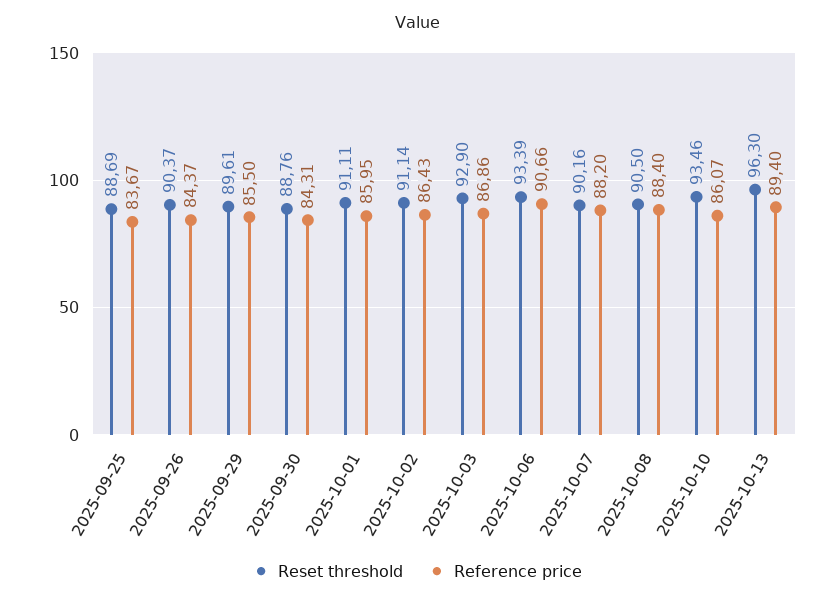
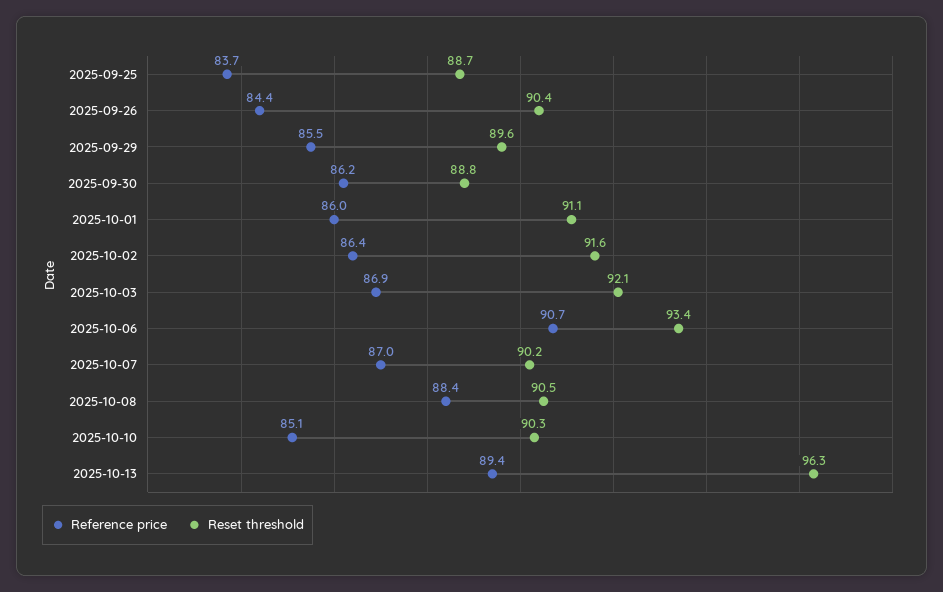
  {
    "Reset threshold": {
      "2025-09-25": 88.69,
      "2025-09-26": 90.37,
      "2025-09-29": 89.61,
      "2025-09-30": 88.76,
      "2025-10-01": 91.11,
-     "2025-10-02": 91.14,
+     "2025-10-02": 91.6,
-     "2025-10-03": 92.9,
+     "2025-10-03": 92.1,
      "2025-10-06": 93.39,
      "2025-10-07": 90.16,
      "2025-10-08": 90.5,
-     "2025-10-10": 93.46,
+     "2025-10-10": 90.3,
      "2025-10-13": 96.3
    },
    "Reference price": {
      "2025-09-25": 83.67,
      "2025-09-26": 84.37,
      "2025-09-29": 85.5,
-     "2025-09-30": 84.31,
+     "2025-09-30": 86.2,
      "2025-10-01": 85.95,
      "2025-10-02": 86.43,
      "2025-10-03": 86.86,
      "2025-10-06": 90.66,
-     "2025-10-07": 88.2,
+     "2025-10-07": 87,
      "2025-10-08": 88.4,
-     "2025-10-10": 86.07,
+     "2025-10-10": 85.1,
      "2025-10-13": 89.4
    }
  }

